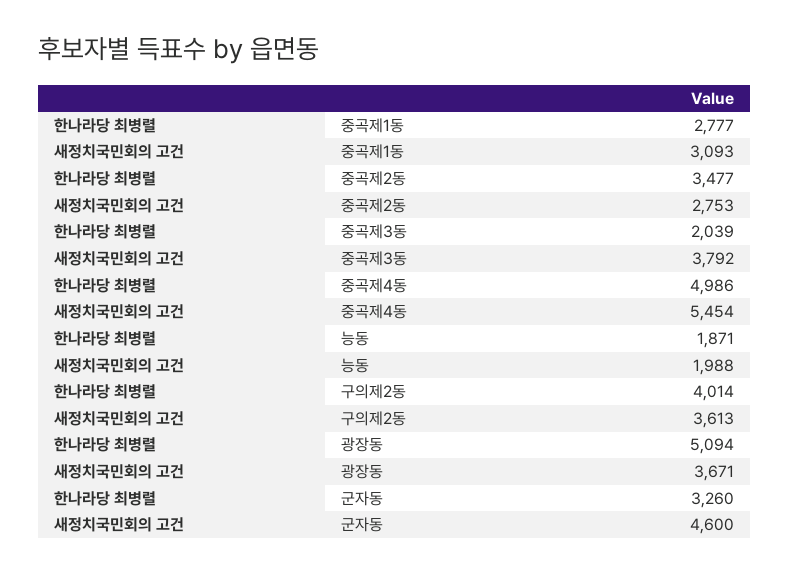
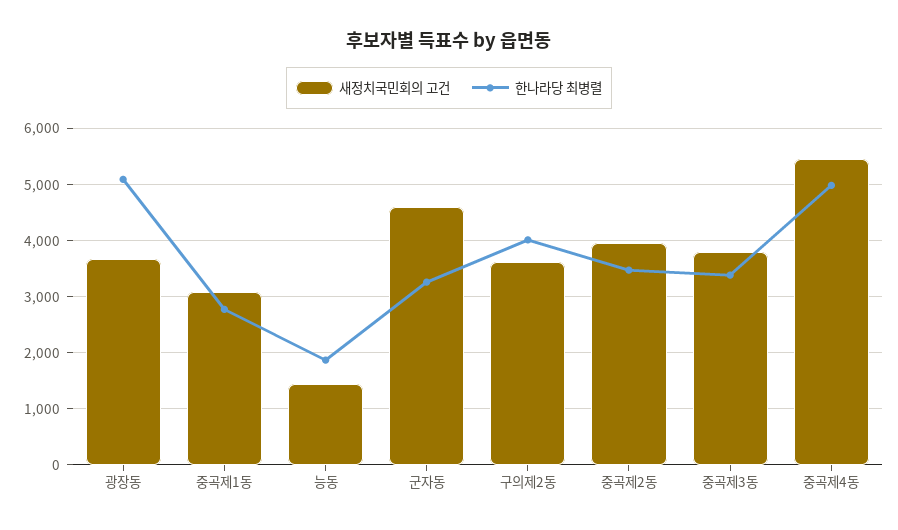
  {
    "한나라당 최병렬": {
      "중곡제1동": 2777,
      "중곡제2동": 3477,
-     "중곡제3동": 2039,
+     "중곡제3동": 3400,
      "중곡제4동": 4986,
      "능동": 1871,
      "구의제2동": 4014,
      "광장동": 5094,
      "군자동": 3260
    },
    "새정치국민회의 고건": {
      "중곡제1동": 3093,
-     "중곡제2동": 2753,
+     "중곡제2동": 4000,
      "중곡제3동": 3792,
      "중곡제4동": 5454,
-     "능동": 1988,
+     "능동": 1400,
      "구의제2동": 3613,
      "광장동": 3671,
      "군자동": 4600
    }
  }

